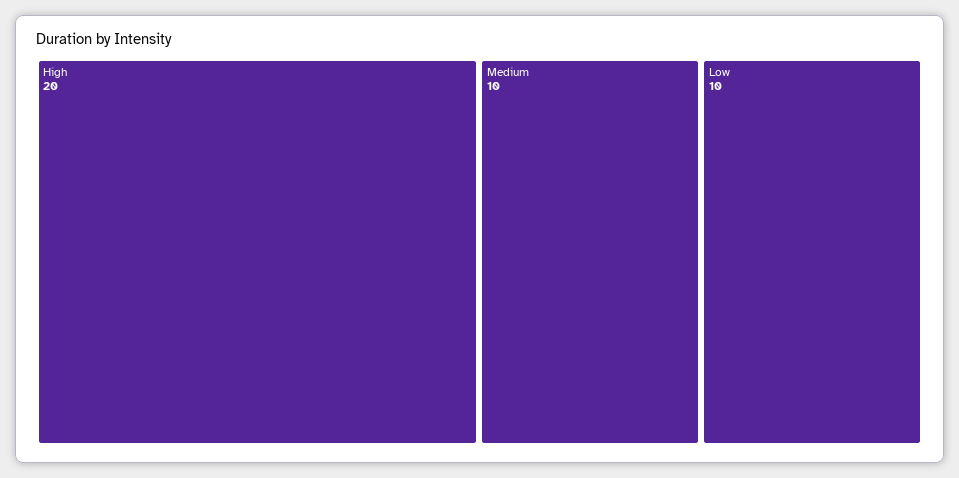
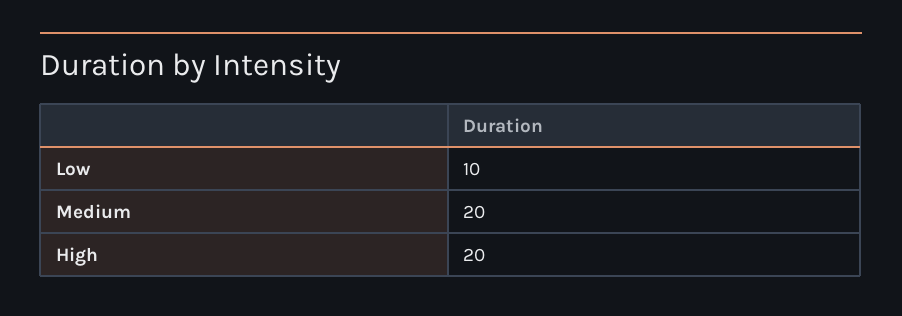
  {
    "High": 20,
-   "Medium": 10,
+   "Medium": 20,
    "Low": 10
  }

